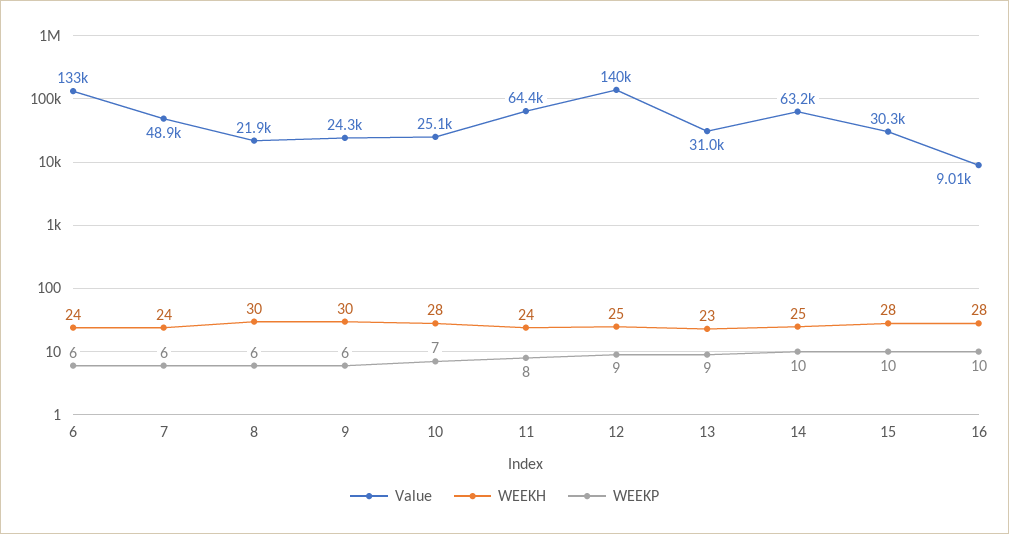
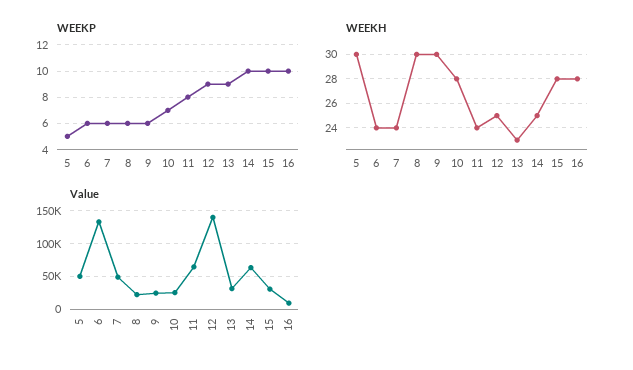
  {
    "Value": {
      "6": 133000,
      "7": 48900,
      "8": 21900,
      "9": 24300,
      "10": 25100,
      "11": 64400,
      "12": 140000,
      "13": 31000,
      "14": 63200,
      "15": 30300,
-     "16": 9010
+     "16": 9010,
+     "5": 50000
    },
    "WEEKH": {
      "6": 24,
      "7": 24,
      "8": 30,
      "9": 30,
      "10": 28,
      "11": 24,
      "12": 25,
      "13": 23,
      "14": 25,
      "15": 28,
-     "16": 28
+     "16": 28,
+     "5": 30
    },
    "WEEKP": {
      "6": 6,
      "7": 6,
      "8": 6,
      "9": 6,
      "10": 7,
      "11": 8,
      "12": 9,
      "13": 9,
      "14": 10,
      "15": 10,
-     "16": 10
+     "16": 10,
+     "5": 5
    }
  }

